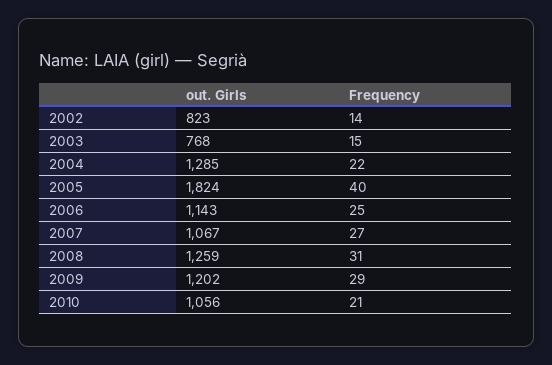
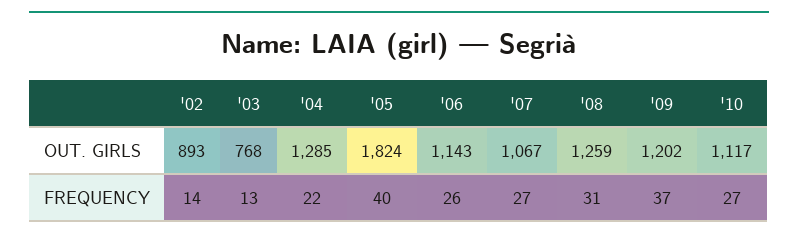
  {
    "out. Girls": {
-     "2002": 823,
+     "2002": 893,
      "2003": 768,
      "2004": 1285,
      "2005": 1824,
      "2006": 1143,
      "2007": 1067,
      "2008": 1259,
      "2009": 1202,
-     "2010": 1056
+     "2010": 1117
    },
    "Frequency": {
      "2002": 14,
-     "2003": 15,
+     "2003": 13,
      "2004": 22,
      "2005": 40,
-     "2006": 25,
+     "2006": 26,
      "2007": 27,
      "2008": 31,
-     "2009": 29,
+     "2009": 37,
-     "2010": 21
+     "2010": 27
    }
  }

